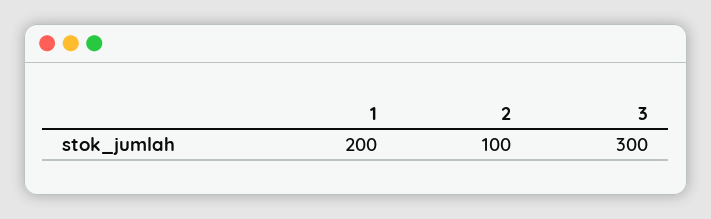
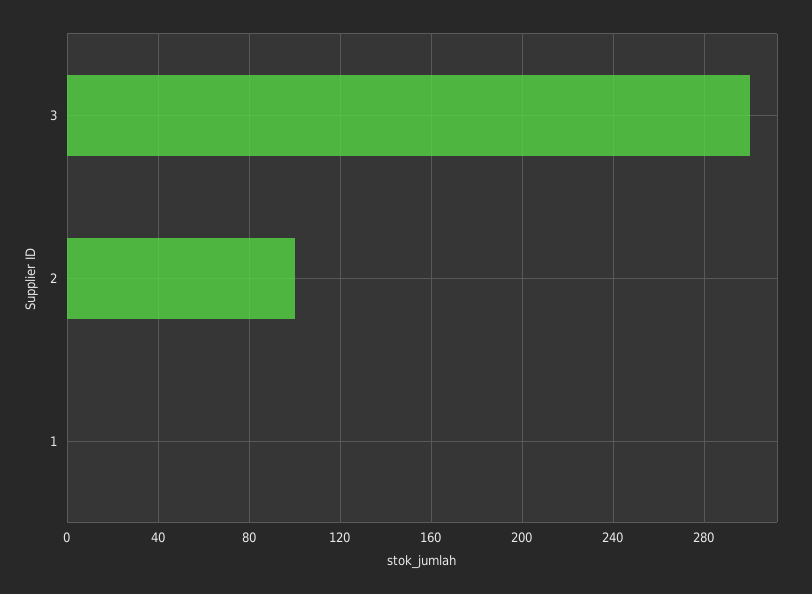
  {
-   "1": 200,
+   "1": 0,
    "2": 100,
    "3": 300
  }

